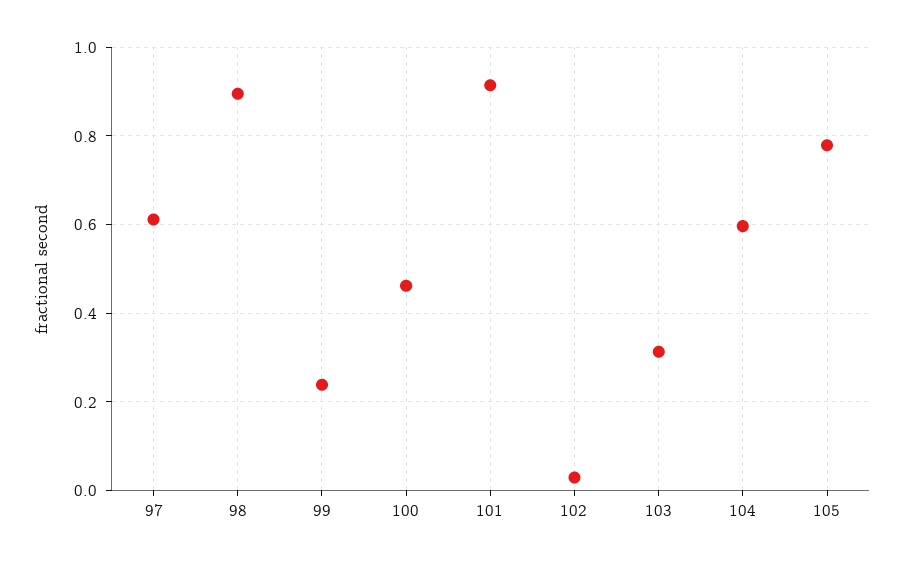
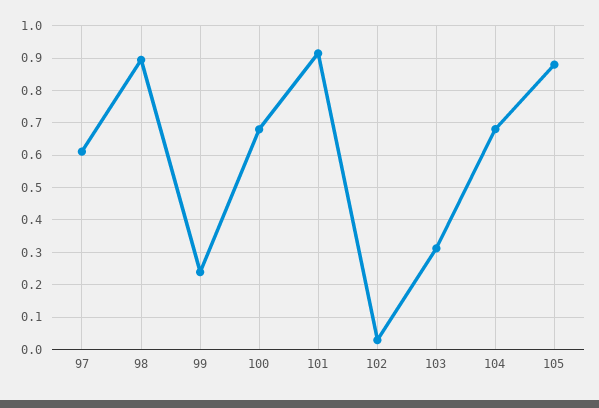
  {
    "97": 0.62,
    "98": 0.9,
    "99": 0.24,
-   "100": 0.46,
+   "100": 0.68,
    "101": 0.92,
    "102": 0.02,
    "103": 0.32,
-   "104": 0.6,
+   "104": 0.68,
-   "105": 0.78
+   "105": 0.88
  }

